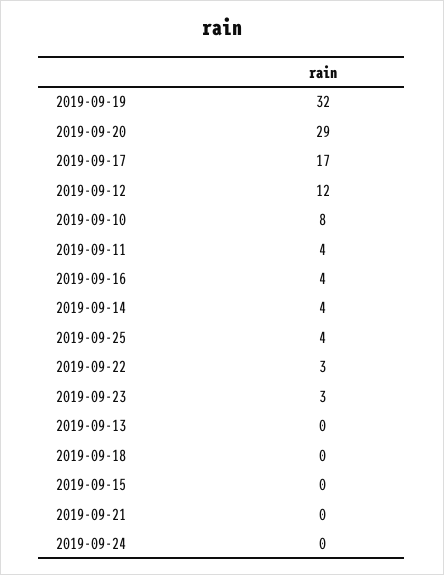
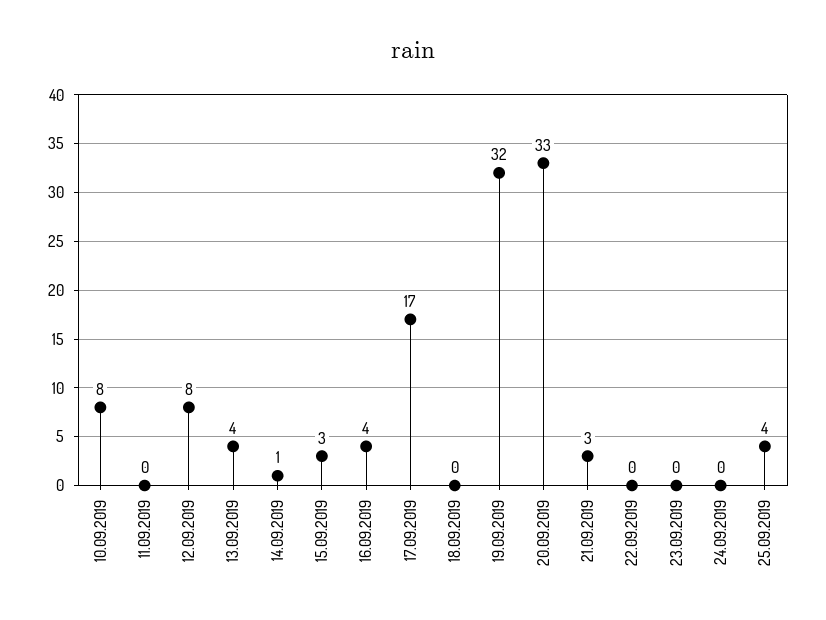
  {
    "2019-09-19": 32,
-   "2019-09-20": 29,
+   "2019-09-20": 33,
    "2019-09-17": 17,
-   "2019-09-12": 12,
+   "2019-09-12": 8,
    "2019-09-10": 8,
-   "2019-09-11": 4,
+   "2019-09-11": 0,
    "2019-09-16": 4,
-   "2019-09-14": 4,
+   "2019-09-14": 1,
    "2019-09-25": 4,
-   "2019-09-22": 3,
+   "2019-09-22": 0,
-   "2019-09-23": 3,
+   "2019-09-23": 0,
-   "2019-09-13": 0,
+   "2019-09-13": 4,
    "2019-09-18": 0,
-   "2019-09-15": 0,
+   "2019-09-15": 3,
-   "2019-09-21": 0,
+   "2019-09-21": 3,
    "2019-09-24": 0
  }

